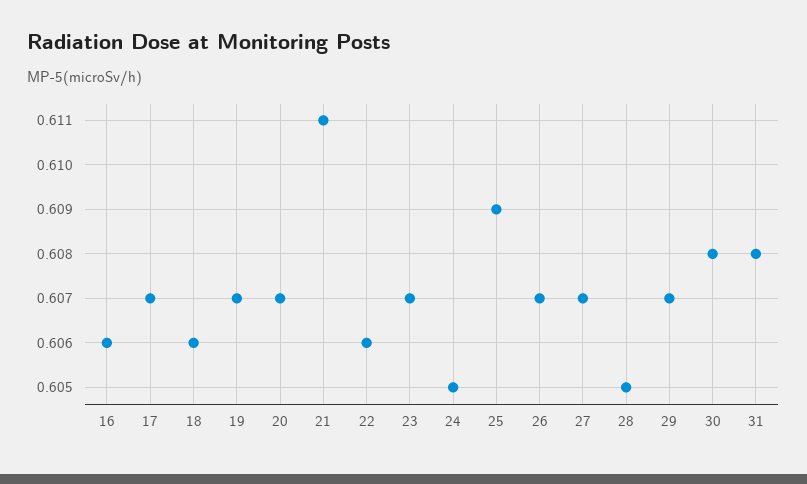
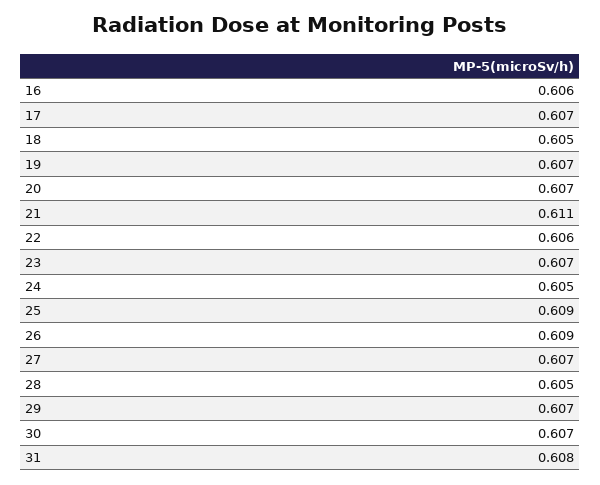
  {
    "16": 0.606,
    "17": 0.607,
-   "18": 0.606,
+   "18": 0.605,
    "19": 0.607,
    "20": 0.607,
    "21": 0.611,
    "22": 0.606,
    "23": 0.607,
    "24": 0.605,
    "25": 0.609,
-   "26": 0.607,
+   "26": 0.609,
    "27": 0.607,
    "28": 0.605,
    "29": 0.607,
-   "30": 0.608,
+   "30": 0.607,
    "31": 0.608
  }

